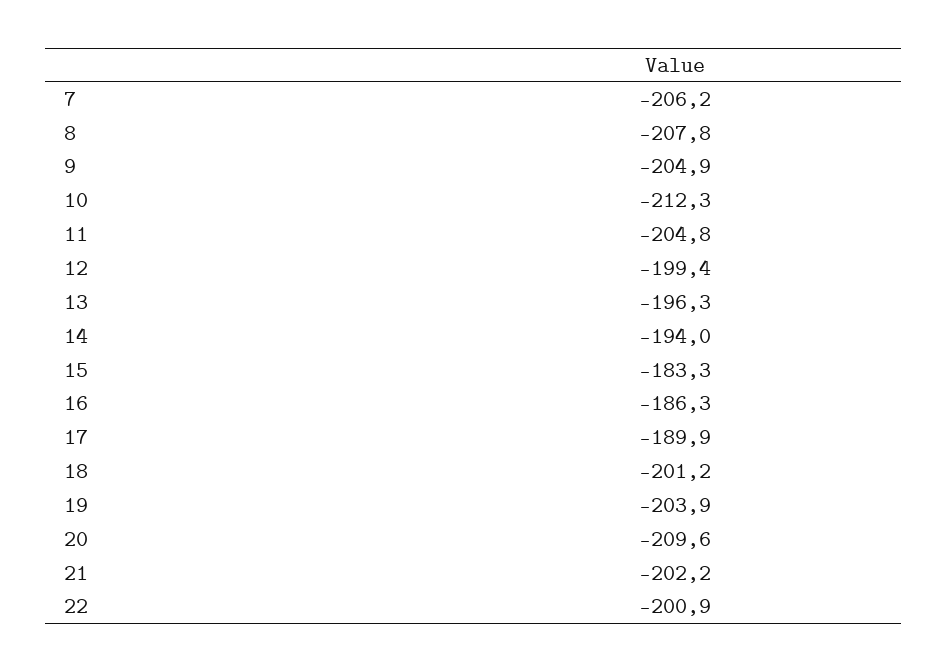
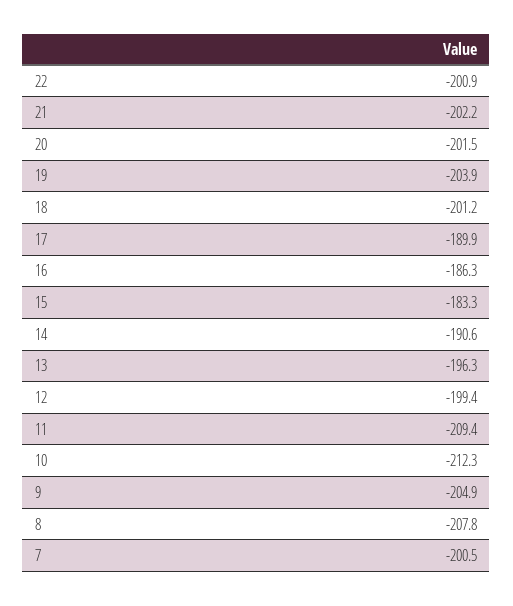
  {
-   "7": -206.2,
+   "7": -200.5,
    "8": -207.8,
    "9": -204.9,
    "10": -212.3,
-   "11": -204.8,
+   "11": -209.4,
    "12": -199.4,
    "13": -196.3,
-   "14": -194,
+   "14": -190.6,
    "15": -183.3,
    "16": -186.3,
    "17": -189.9,
    "18": -201.2,
    "19": -203.9,
-   "20": -209.6,
+   "20": -201.5,
    "21": -202.2,
    "22": -200.9
  }

